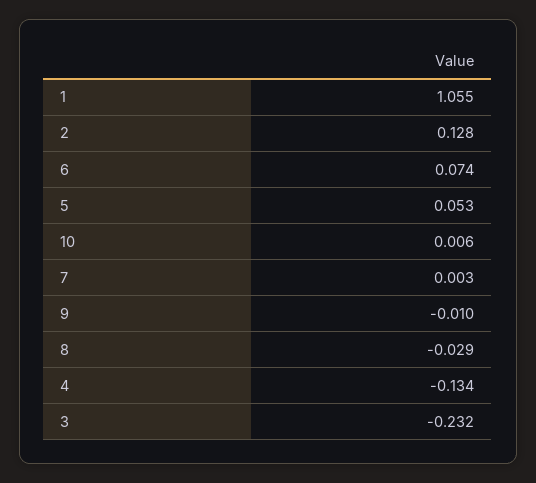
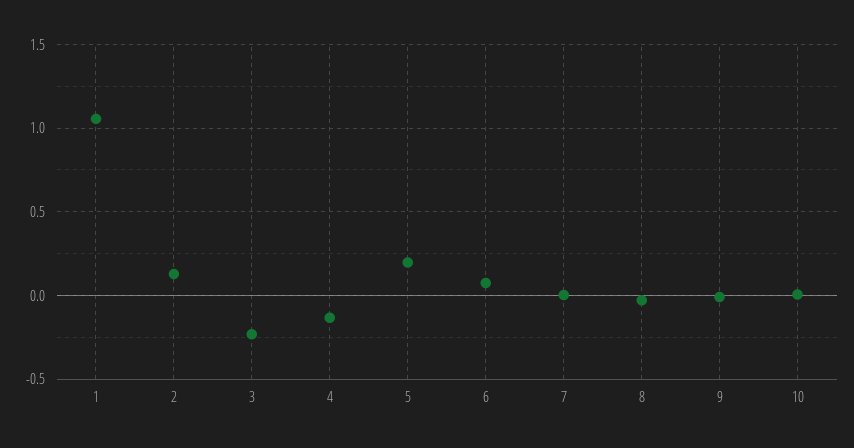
  {
    "1": 1.055,
    "2": 0.128,
    "6": 0.074,
-   "5": 0.053,
+   "5": 0.2,
    "10": 0.006,
    "7": 0.003,
    "9": -0.01,
    "8": -0.029,
    "4": -0.134,
    "3": -0.232
  }

